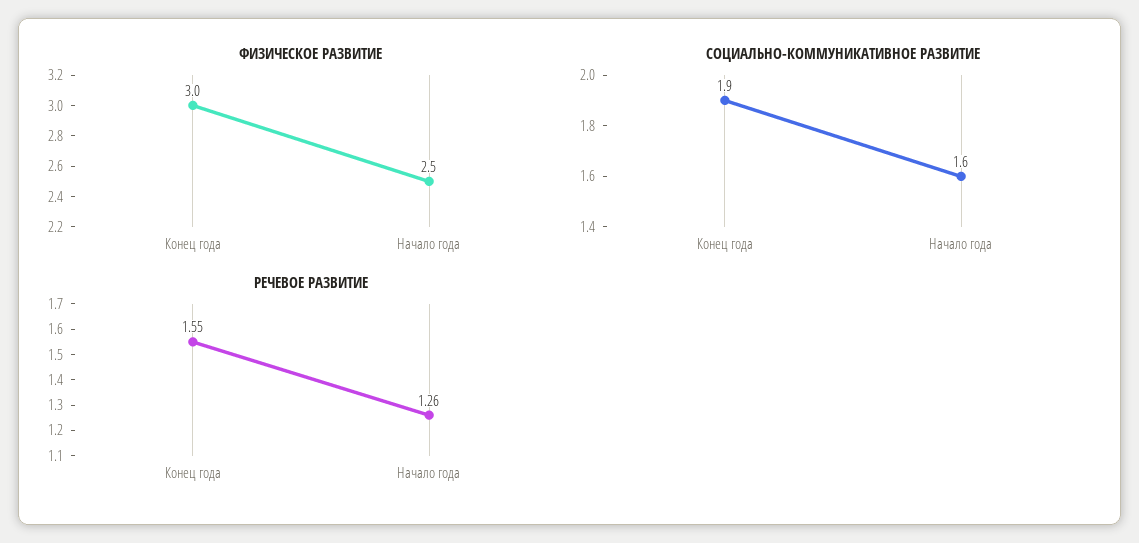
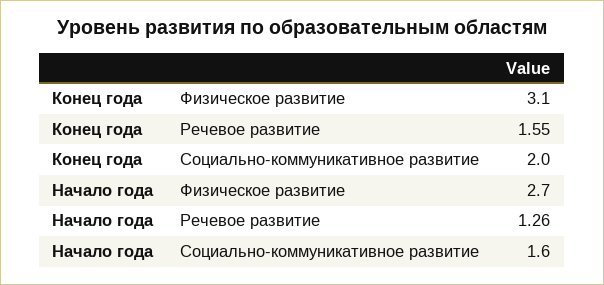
  {
    "ФИЗИЧЕСКОЕ РАЗВИТИЕ": {
-     "Конец года": 3,
+     "Конец года": 3.1,
-     "Начало года": 2.5
+     "Начало года": 2.7
    },
    "СОЦИАЛЬНО-КОММУНИКАТИВНОЕ РАЗВИТИЕ": {
-     "Конец года": 1.9,
+     "Конец года": 2,
      "Начало года": 1.6
    },
    "РЕЧЕВОЕ РАЗВИТИЕ": {
      "Конец года": 1.55,
      "Начало года": 1.26
    }
  }

